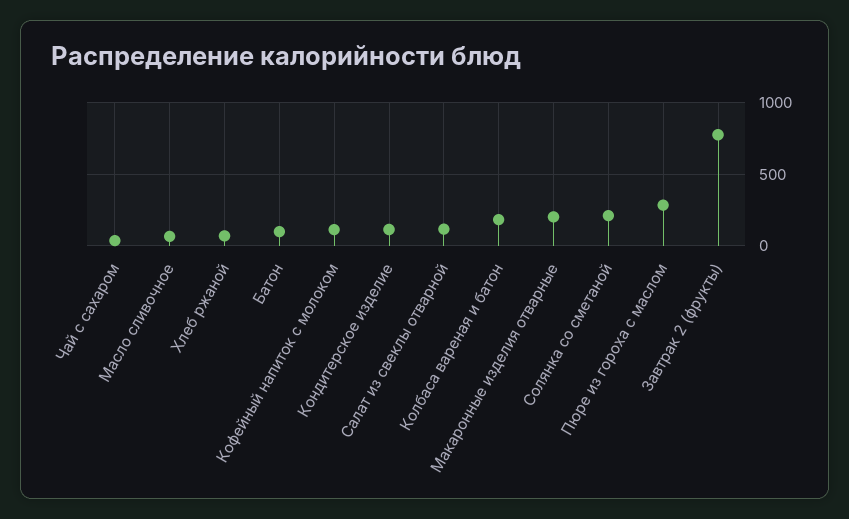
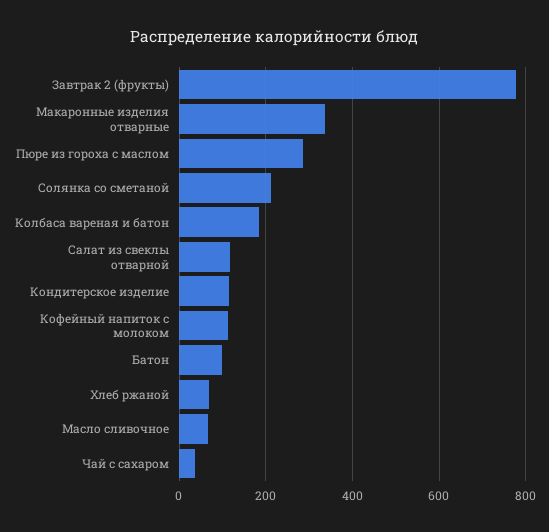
  {
    "Чай с сахаром": 40,
    "Масло сливочное": 60,
    "Хлеб ржаной": 60,
    "Батон": 100,
    "Кофейный напиток с молоком": 120,
    "Кондитерское изделие": 120,
    "Салат из свеклы отварной": 120,
    "Колбаса вареная и батон": 180,
-   "Макаронные изделия отварные": 200,
+   "Макаронные изделия отварные": 340,
    "Солянка со сметаной": 220,
    "Пюре из гороха с маслом": 280,
    "Завтрак 2 (фрукты)": 780
  }

